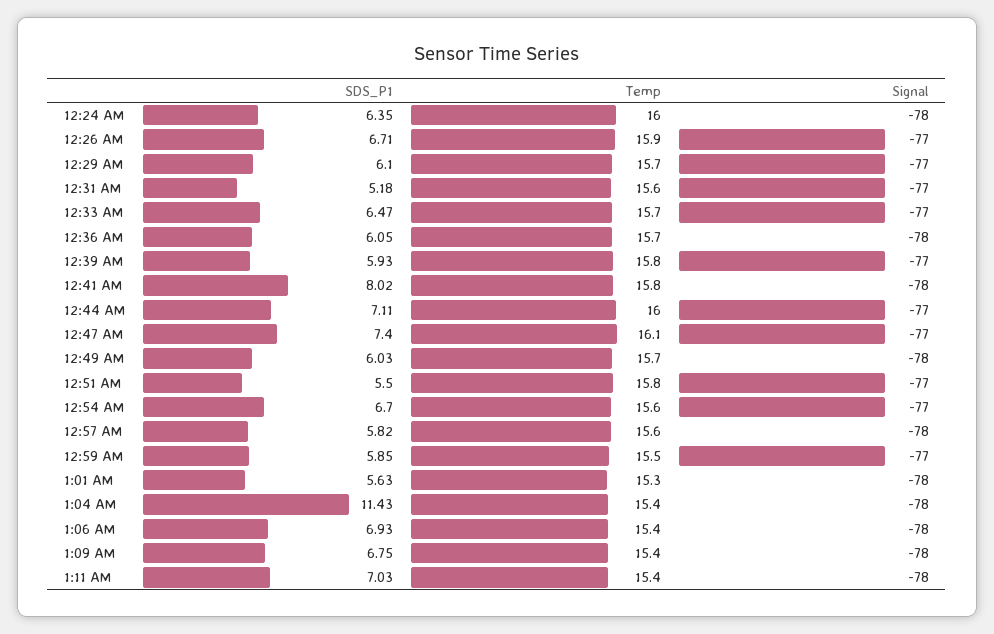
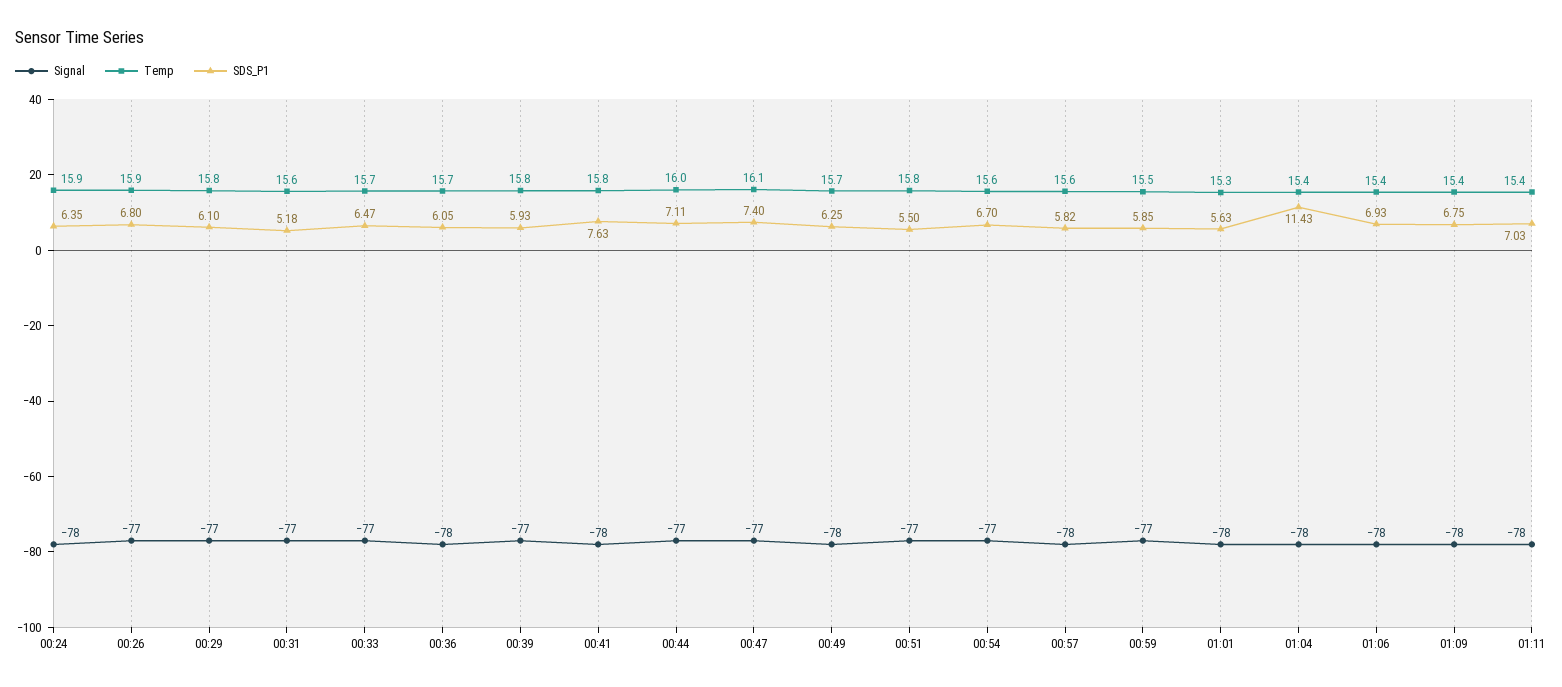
  {
    "SDS_P1": {
      "12:24 AM": 6.35,
-     "12:26 AM": 6.71,
+     "12:26 AM": 6.8,
      "12:29 AM": 6.1,
      "12:31 AM": 5.18,
      "12:33 AM": 6.47,
      "12:36 AM": 6.05,
      "12:39 AM": 5.93,
-     "12:41 AM": 8.02,
+     "12:41 AM": 7.63,
      "12:44 AM": 7.11,
      "12:47 AM": 7.4,
-     "12:49 AM": 6.03,
+     "12:49 AM": 6.25,
      "12:51 AM": 5.5,
      "12:54 AM": 6.7,
      "12:57 AM": 5.82,
      "12:59 AM": 5.85,
      "1:01 AM": 5.63,
      "1:04 AM": 11.43,
      "1:06 AM": 6.93,
      "1:09 AM": 6.75,
      "1:11 AM": 7.03
    },
    "Temp": {
-     "12:24 AM": 16,
+     "12:24 AM": 15.9,
      "12:26 AM": 15.9,
-     "12:29 AM": 15.7,
+     "12:29 AM": 15.8,
      "12:31 AM": 15.6,
      "12:33 AM": 15.7,
      "12:36 AM": 15.7,
      "12:39 AM": 15.8,
      "12:41 AM": 15.8,
      "12:44 AM": 16,
      "12:47 AM": 16.1,
      "12:49 AM": 15.7,
      "12:51 AM": 15.8,
      "12:54 AM": 15.6,
      "12:57 AM": 15.6,
      "12:59 AM": 15.5,
      "1:01 AM": 15.3,
      "1:04 AM": 15.4,
      "1:06 AM": 15.4,
      "1:09 AM": 15.4,
      "1:11 AM": 15.4
    },
    "Signal": {
      "12:24 AM": -78,
      "12:26 AM": -77,
      "12:29 AM": -77,
      "12:31 AM": -77,
      "12:33 AM": -77,
      "12:36 AM": -78,
      "12:39 AM": -77,
      "12:41 AM": -78,
      "12:44 AM": -77,
      "12:47 AM": -77,
      "12:49 AM": -78,
      "12:51 AM": -77,
      "12:54 AM": -77,
      "12:57 AM": -78,
      "12:59 AM": -77,
      "1:01 AM": -78,
      "1:04 AM": -78,
      "1:06 AM": -78,
      "1:09 AM": -78,
      "1:11 AM": -78
    }
  }

